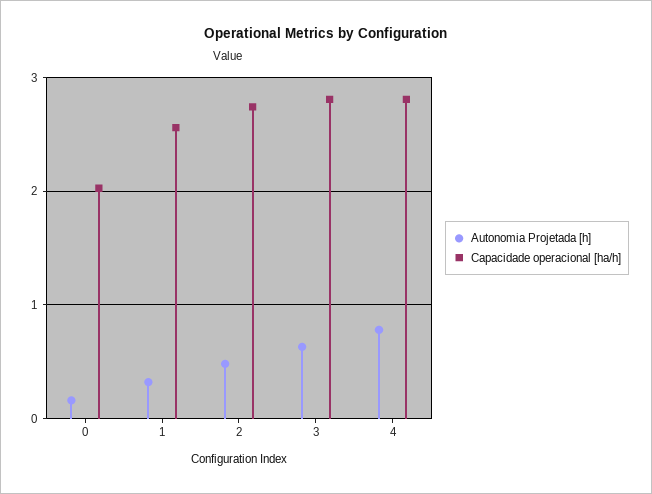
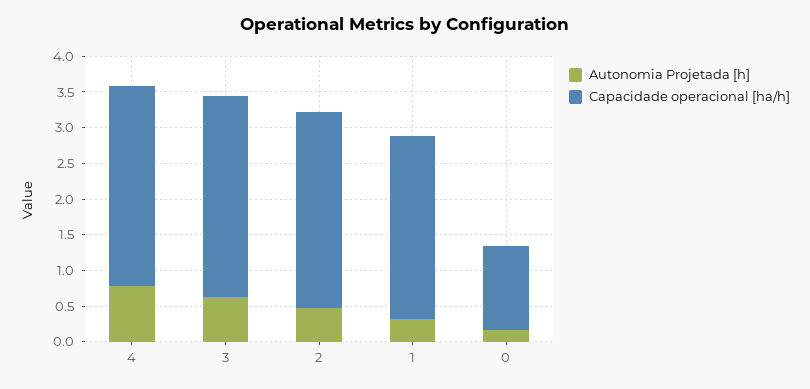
  {
    "Autonomia Projetada [h]": {
      "0": 0.2,
      "1": 0.3,
      "2": 0.5,
      "3": 0.6,
      "4": 0.8
    },
    "Capacidade operacional [ha/h]": {
-     "0": 2,
+     "0": 1.25,
      "1": 2.6,
      "2": 2.7,
      "3": 2.8,
      "4": 2.8
    }
  }

